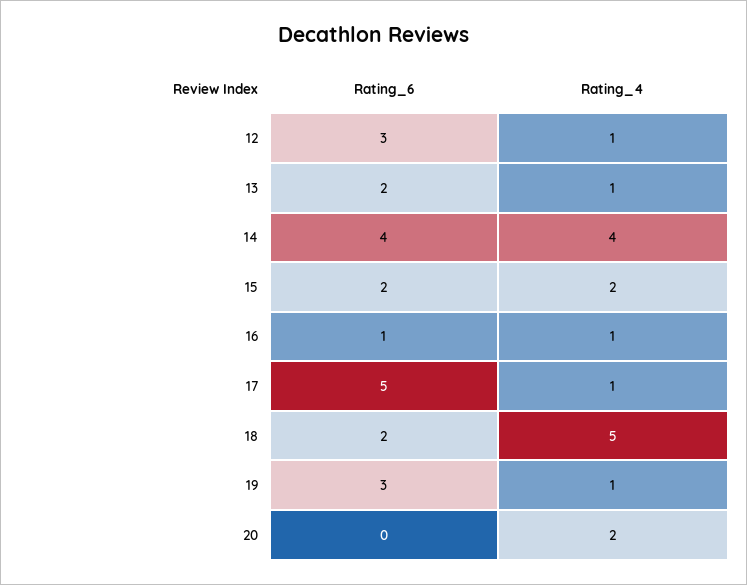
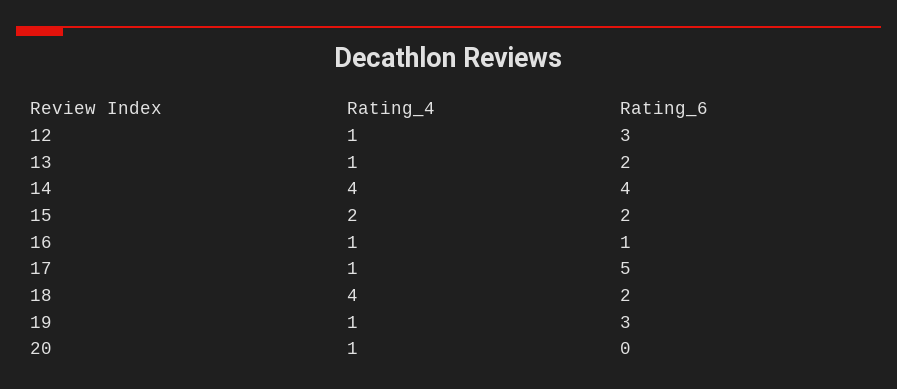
  {
    "Rating_6": {
      "12": 3,
      "13": 2,
      "14": 4,
      "15": 2,
      "16": 1,
      "17": 5,
      "18": 2,
      "19": 3,
      "20": 0
    },
    "Rating_4": {
      "12": 1,
      "13": 1,
      "14": 4,
      "15": 2,
      "16": 1,
      "17": 1,
-     "18": 5,
+     "18": 4,
      "19": 1,
-     "20": 2
+     "20": 1
    }
  }

